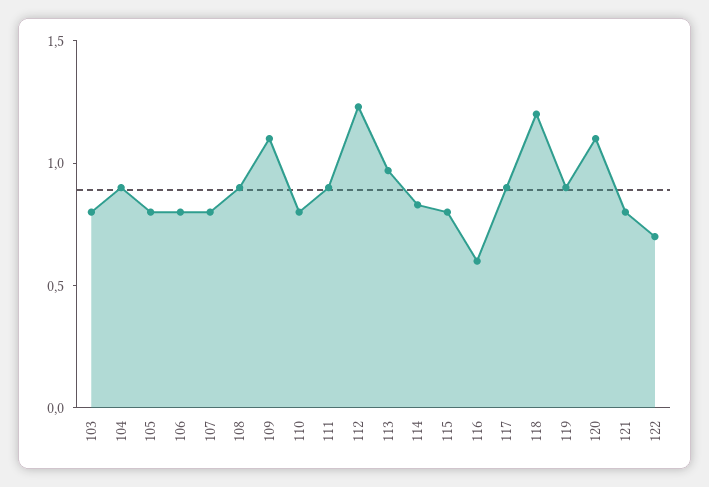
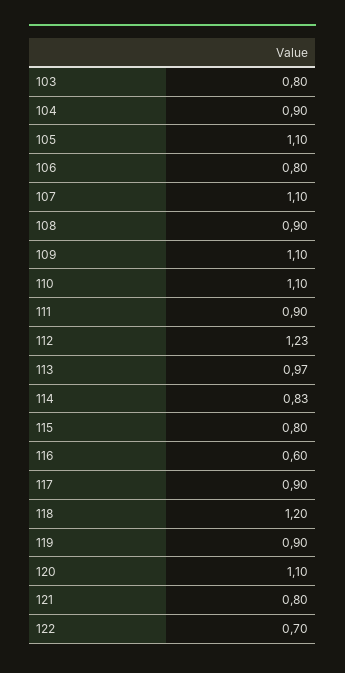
  {
    "103": 0.8,
    "104": 0.9,
-   "105": 0.8,
+   "105": 1.1,
    "106": 0.8,
-   "107": 0.8,
+   "107": 1.1,
    "108": 0.9,
    "109": 1.1,
-   "110": 0.8,
+   "110": 1.1,
    "111": 0.9,
    "112": 1.23,
    "113": 0.97,
    "114": 0.83,
    "115": 0.8,
    "116": 0.6,
    "117": 0.9,
    "118": 1.2,
    "119": 0.9,
    "120": 1.1,
    "121": 0.8,
    "122": 0.7
  }

